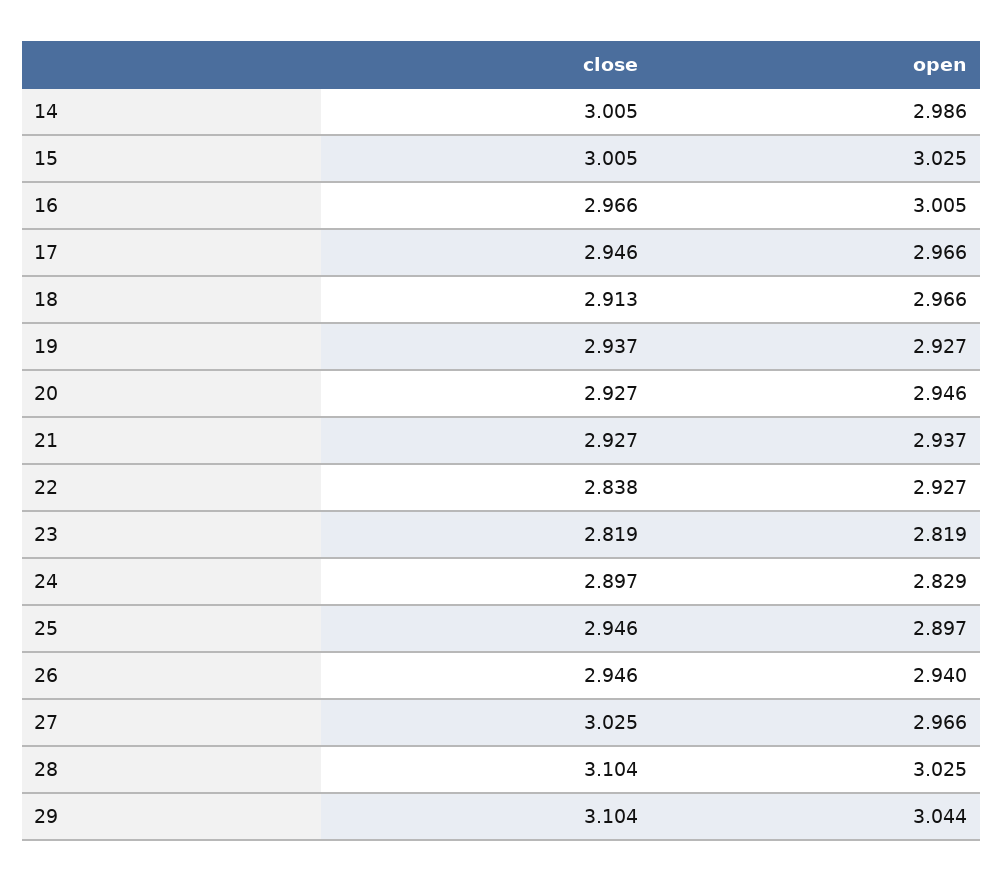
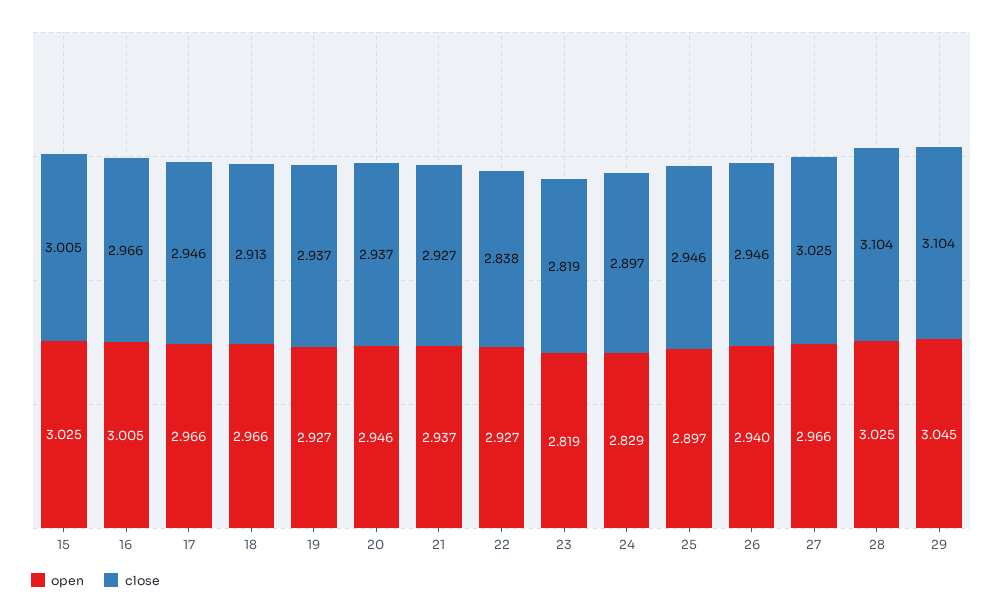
  {
    "close": {
-     "14": 3.005,
      "15": 3.005,
      "16": 2.966,
      "17": 2.946,
      "18": 2.913,
      "19": 2.937,
-     "20": 2.927,
+     "20": 2.937,
      "21": 2.927,
      "22": 2.838,
      "23": 2.819,
      "24": 2.897,
      "25": 2.946,
      "26": 2.946,
      "27": 3.025,
      "28": 3.104,
      "29": 3.104
    },
    "open": {
-     "14": 2.986,
      "15": 3.025,
      "16": 3.005,
      "17": 2.966,
      "18": 2.966,
      "19": 2.927,
      "20": 2.946,
      "21": 2.937,
      "22": 2.927,
      "23": 2.819,
      "24": 2.829,
      "25": 2.897,
      "26": 2.94,
      "27": 2.966,
      "28": 3.025,
-     "29": 3.044
+     "29": 3.045
    }
  }

